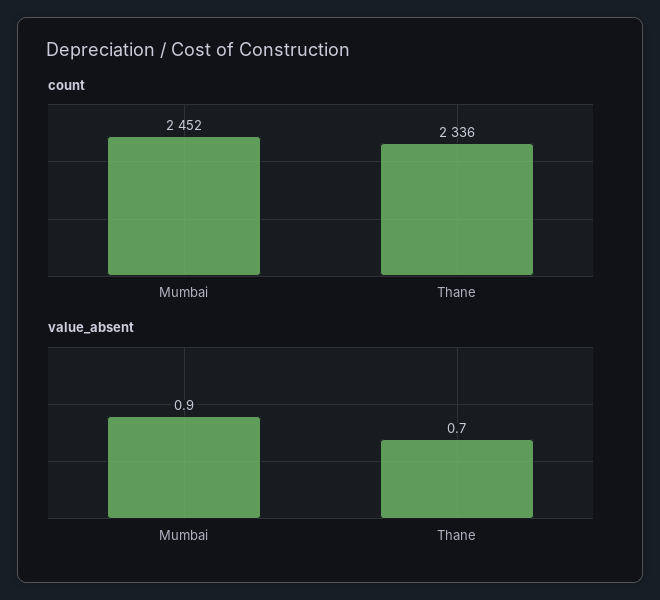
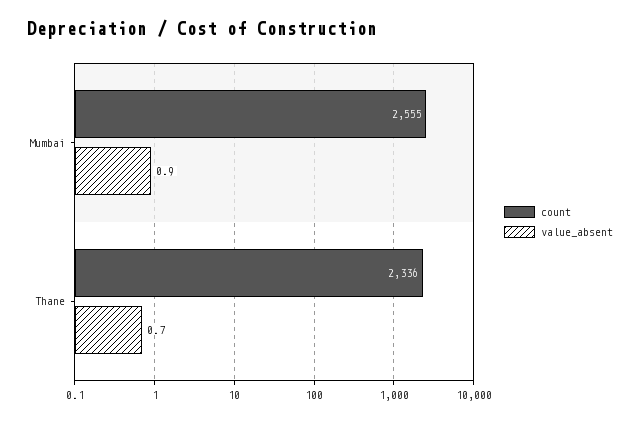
  {
    "count": {
-     "Mumbai": 2452,
+     "Mumbai": 2555,
      "Thane": 2336
    },
    "value_absent": {
      "Mumbai": 0.9,
      "Thane": 0.7
    }
  }

